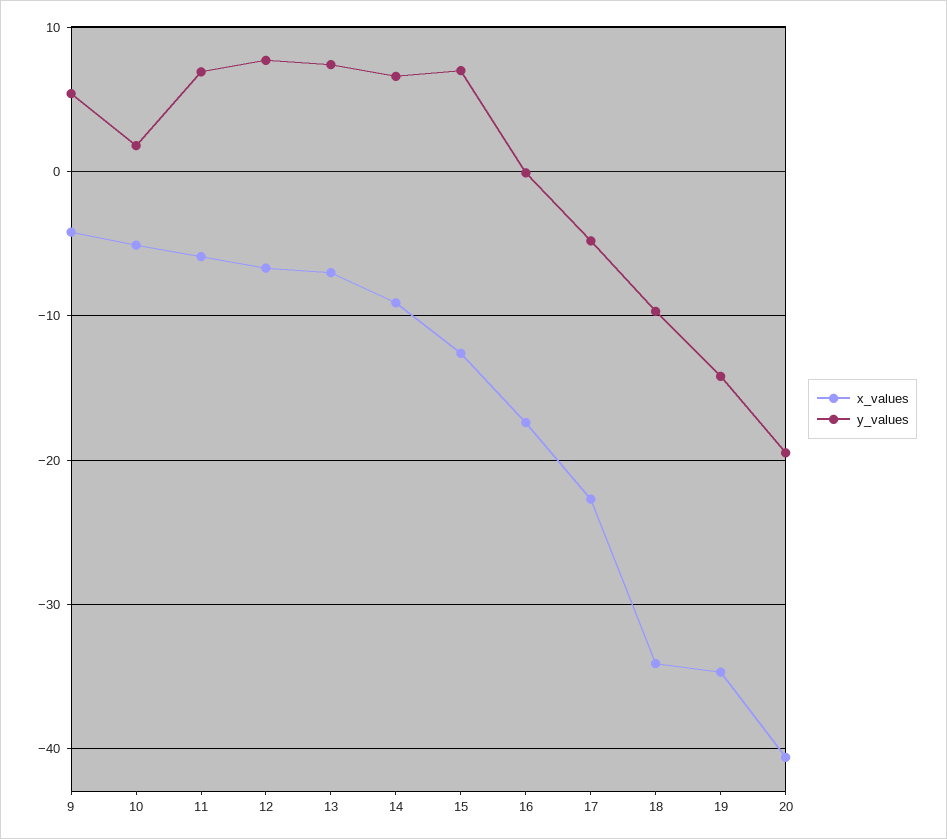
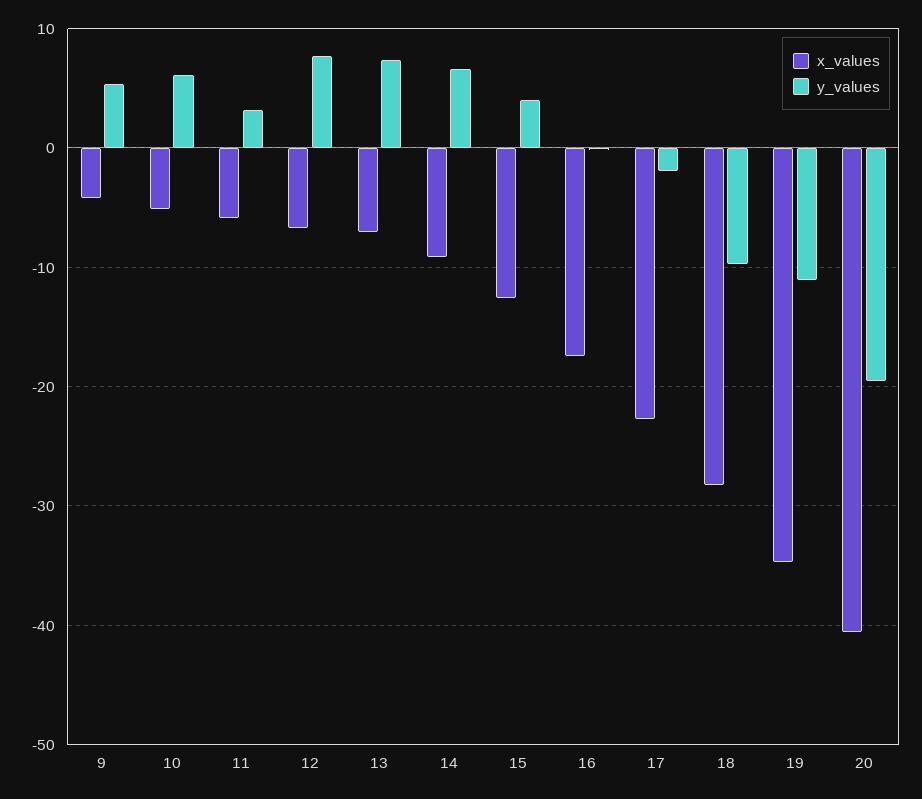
  {
    "x_values": {
      "9": -4,
      "10": -5,
      "11": -6,
      "12": -7,
      "13": -7,
      "14": -9,
      "15": -13,
      "16": -17,
      "17": -23,
-     "18": -34,
+     "18": -28,
      "19": -35,
      "20": -41
    },
    "y_values": {
      "9": 5,
-     "10": 2,
+     "10": 6,
-     "11": 7,
+     "11": 3,
      "12": 8,
      "13": 7,
      "14": 7,
-     "15": 7,
+     "15": 4,
      "16": 0,
-     "17": -5,
+     "17": -2,
      "18": -10,
-     "19": -14,
+     "19": -11,
      "20": -20
    }
  }

